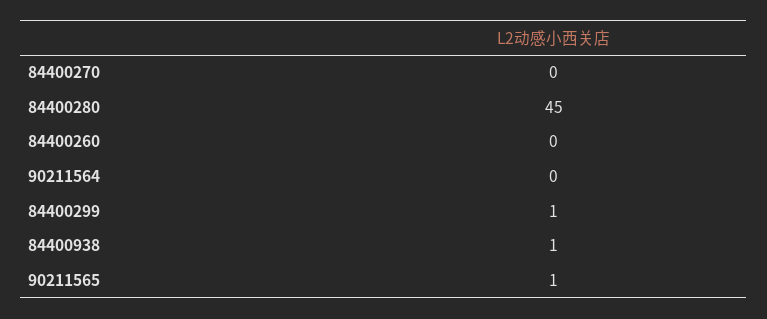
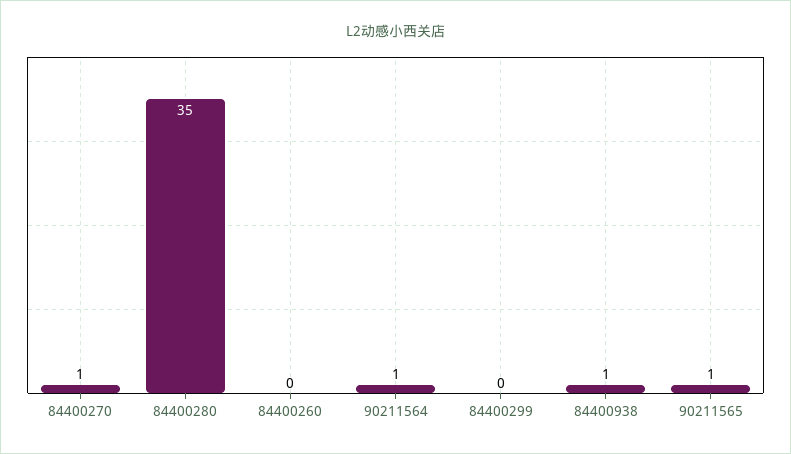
  {
-   "84400270": 0,
+   "84400270": 1,
-   "84400280": 45,
+   "84400280": 35,
    "84400260": 0,
-   "90211564": 0,
+   "90211564": 1,
-   "84400299": 1,
+   "84400299": 0,
    "84400938": 1,
    "90211565": 1
  }

